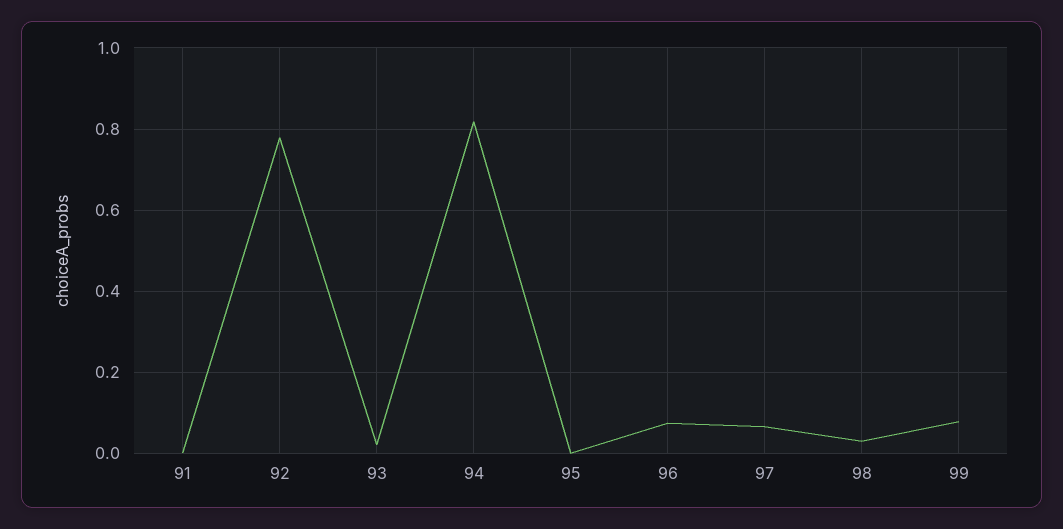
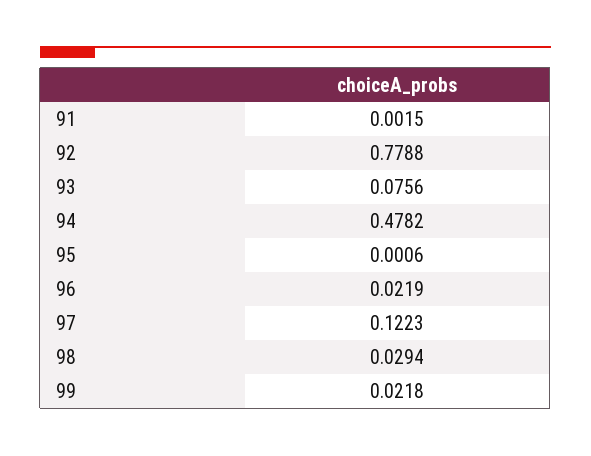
  {
    "91": 0.0015,
    "92": 0.7788,
-   "93": 0.02,
+   "93": 0.0756,
-   "94": 0.82,
+   "94": 0.4782,
    "95": 0.0006,
-   "96": 0.08,
+   "96": 0.0219,
-   "97": 0.06,
+   "97": 0.1223,
    "98": 0.0294,
-   "99": 0.08
+   "99": 0.0218
  }

